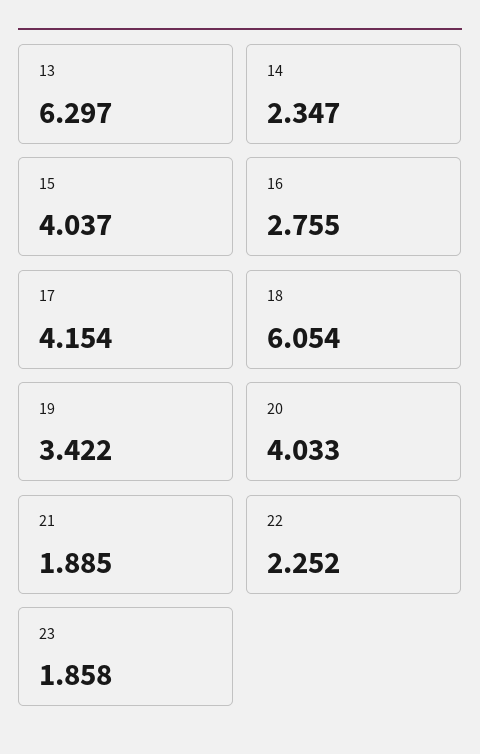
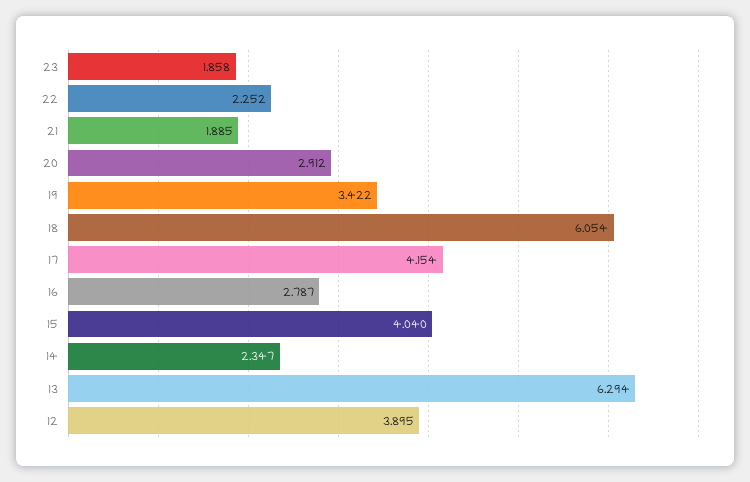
  {
-   "13": 6.297,
+   "13": 6.294,
    "14": 2.347,
-   "15": 4.037,
+   "15": 4.04,
-   "16": 2.755,
+   "16": 2.787,
    "17": 4.154,
    "18": 6.054,
    "19": 3.422,
-   "20": 4.033,
+   "20": 2.912,
    "21": 1.885,
    "22": 2.252,
-   "23": 1.858
+   "23": 1.858,
+   "12": 3.895
  }

